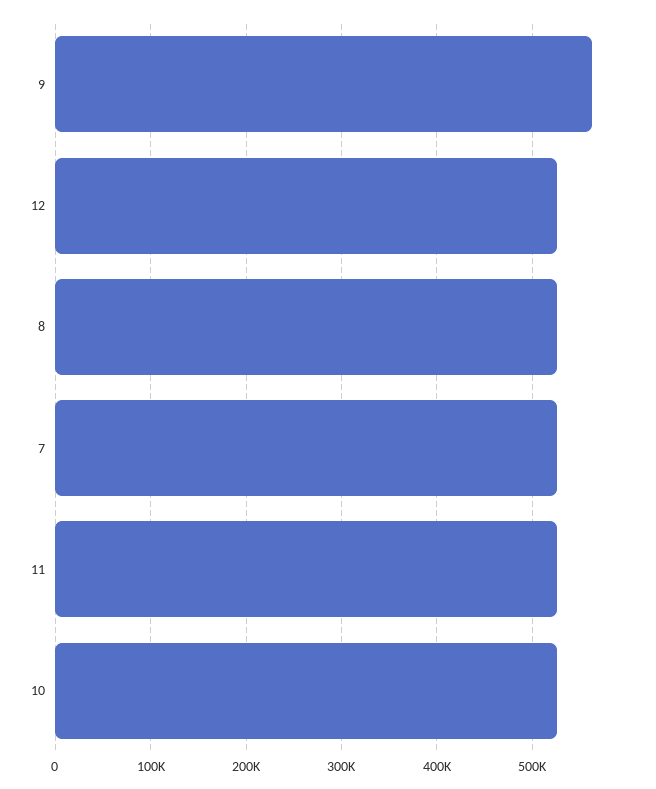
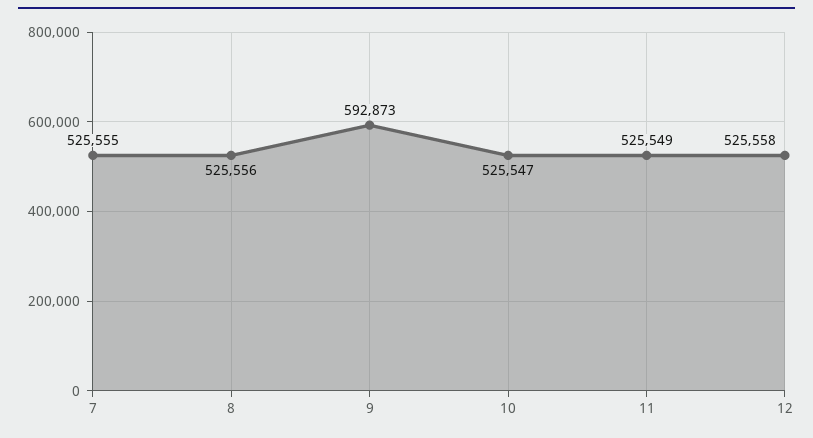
  {
-   "9": 560000,
+   "9": 592873,
    "12": 525558,
    "8": 525556,
    "7": 525555,
    "11": 525549,
    "10": 525547
  }

